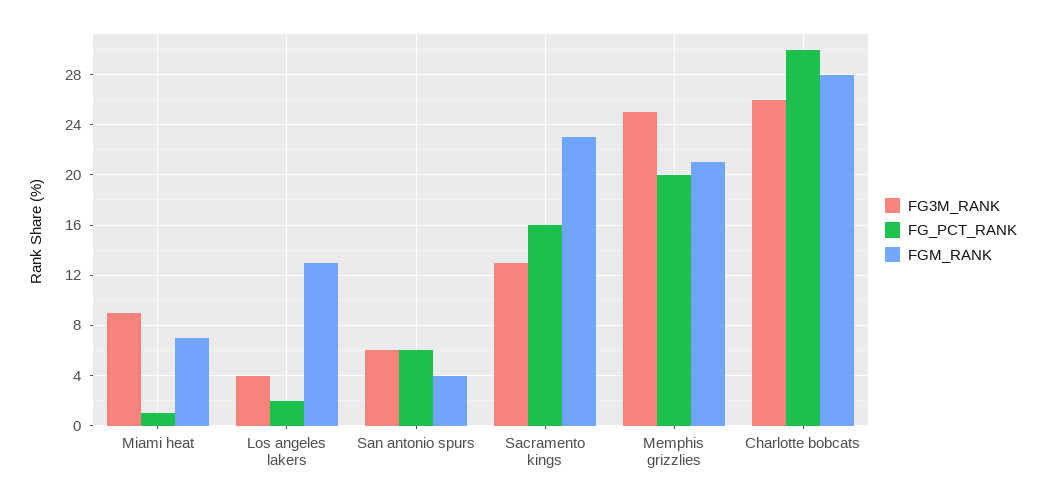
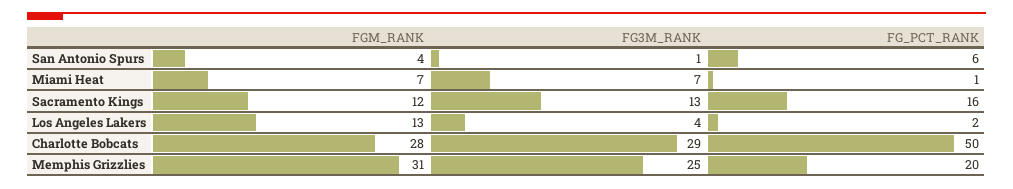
  {
    "FG3M_RANK": {
-     "Miami heat": 9,
+     "Miami heat": 7,
      "Los angeles lakers": 4,
-     "San antonio spurs": 6,
+     "San antonio spurs": 1,
      "Sacramento kings": 13,
      "Memphis grizzlies": 25,
-     "Charlotte bobcats": 26
+     "Charlotte bobcats": 29
    },
    "FG_PCT_RANK": {
      "Miami heat": 1,
      "Los angeles lakers": 2,
      "San antonio spurs": 6,
      "Sacramento kings": 16,
      "Memphis grizzlies": 20,
-     "Charlotte bobcats": 30
+     "Charlotte bobcats": 50
    },
    "FGM_RANK": {
      "Miami heat": 7,
      "Los angeles lakers": 13,
      "San antonio spurs": 4,
-     "Sacramento kings": 23,
+     "Sacramento kings": 12,
-     "Memphis grizzlies": 21,
+     "Memphis grizzlies": 31,
      "Charlotte bobcats": 28
    }
  }

